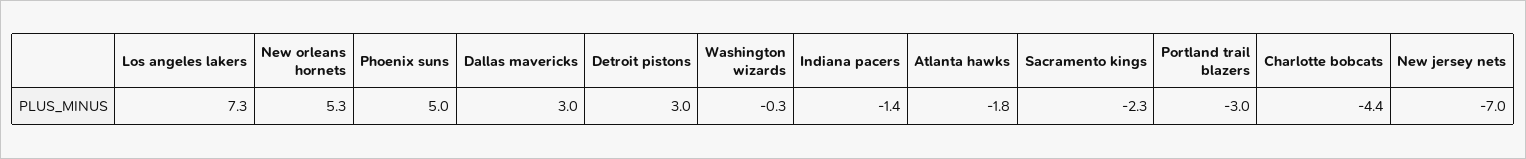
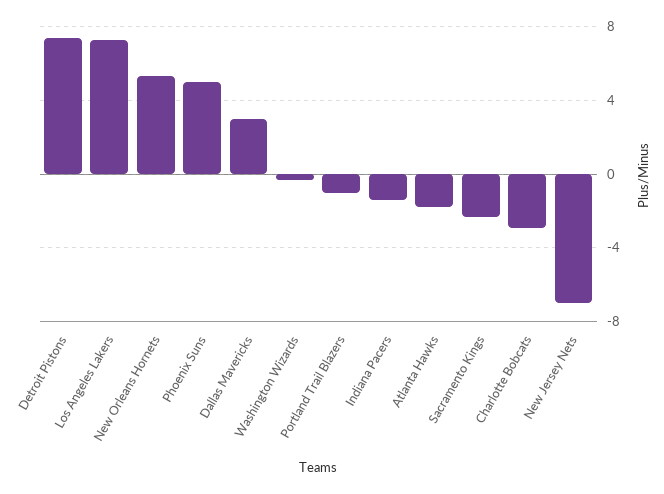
  {
    "Los angeles lakers": 7.3,
    "New orleans hornets": 5.3,
    "Phoenix suns": 5,
    "Dallas mavericks": 3,
-   "Detroit pistons": 3,
+   "Detroit pistons": 7.5,
    "Washington wizards": -0.3,
    "Indiana pacers": -1.4,
    "Atlanta hawks": -1.8,
    "Sacramento kings": -2.3,
-   "Portland trail blazers": -3,
+   "Portland trail blazers": -1,
-   "Charlotte bobcats": -4.4,
+   "Charlotte bobcats": -3,
    "New jersey nets": -7
  }

